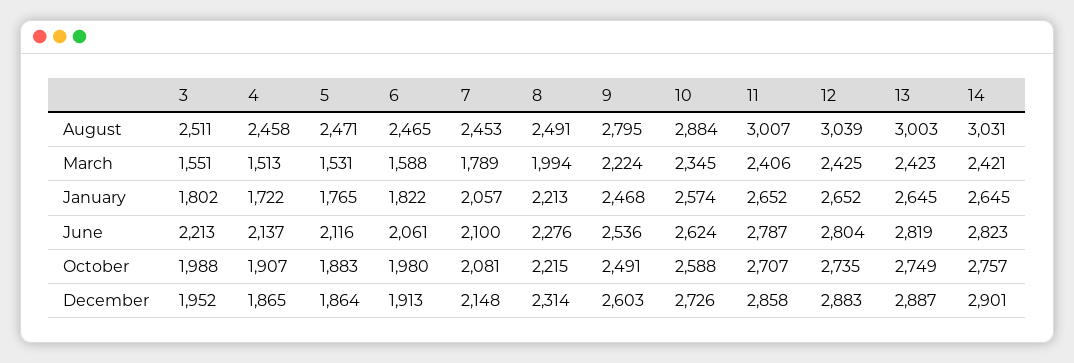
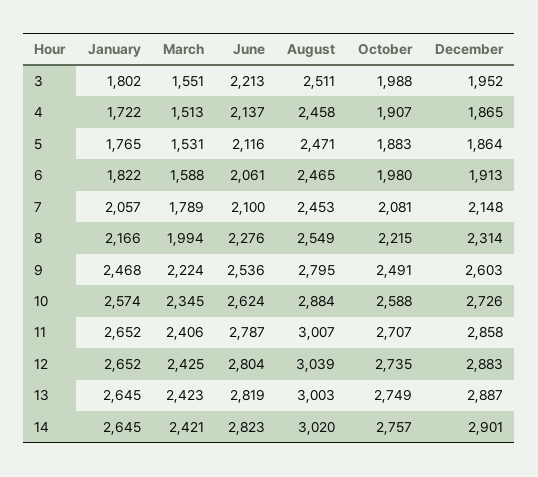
  {
    "3": {
      "August": 2511,
      "March": 1551,
      "January": 1802,
      "June": 2213,
      "October": 1988,
      "December": 1952
    },
    "4": {
      "August": 2458,
      "March": 1513,
      "January": 1722,
      "June": 2137,
      "October": 1907,
      "December": 1865
    },
    "5": {
      "August": 2471,
      "March": 1531,
      "January": 1765,
      "June": 2116,
      "October": 1883,
      "December": 1864
    },
    "6": {
      "August": 2465,
      "March": 1588,
      "January": 1822,
      "June": 2061,
      "October": 1980,
      "December": 1913
    },
    "7": {
      "August": 2453,
      "March": 1789,
      "January": 2057,
      "June": 2100,
      "October": 2081,
      "December": 2148
    },
    "8": {
-     "August": 2491,
+     "August": 2549,
      "March": 1994,
-     "January": 2213,
+     "January": 2166,
      "June": 2276,
      "October": 2215,
      "December": 2314
    },
    "9": {
      "August": 2795,
      "March": 2224,
      "January": 2468,
      "June": 2536,
      "October": 2491,
      "December": 2603
    },
    "10": {
      "August": 2884,
      "March": 2345,
      "January": 2574,
      "June": 2624,
      "October": 2588,
      "December": 2726
    },
    "11": {
      "August": 3007,
      "March": 2406,
      "January": 2652,
      "June": 2787,
      "October": 2707,
      "December": 2858
    },
    "12": {
      "August": 3039,
      "March": 2425,
      "January": 2652,
      "June": 2804,
      "October": 2735,
      "December": 2883
    },
    "13": {
      "August": 3003,
      "March": 2423,
      "January": 2645,
      "June": 2819,
      "October": 2749,
      "December": 2887
    },
    "14": {
-     "August": 3031,
+     "August": 3020,
      "March": 2421,
      "January": 2645,
      "June": 2823,
      "October": 2757,
      "December": 2901
    }
  }

